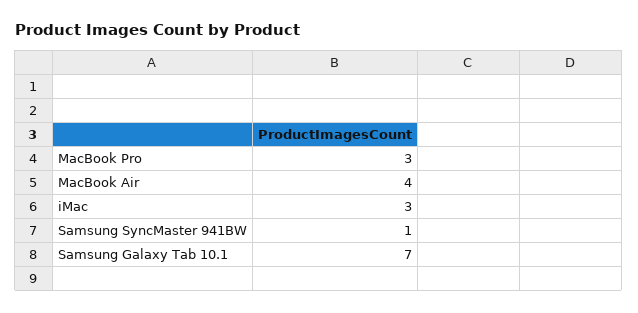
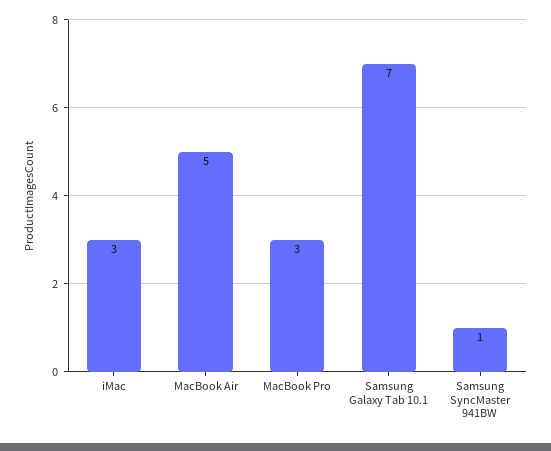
  {
    "MacBook Pro": 3,
-   "MacBook Air": 4,
+   "MacBook Air": 5,
    "iMac": 3,
    "Samsung SyncMaster 941BW": 1,
    "Samsung Galaxy Tab 10.1": 7
  }

